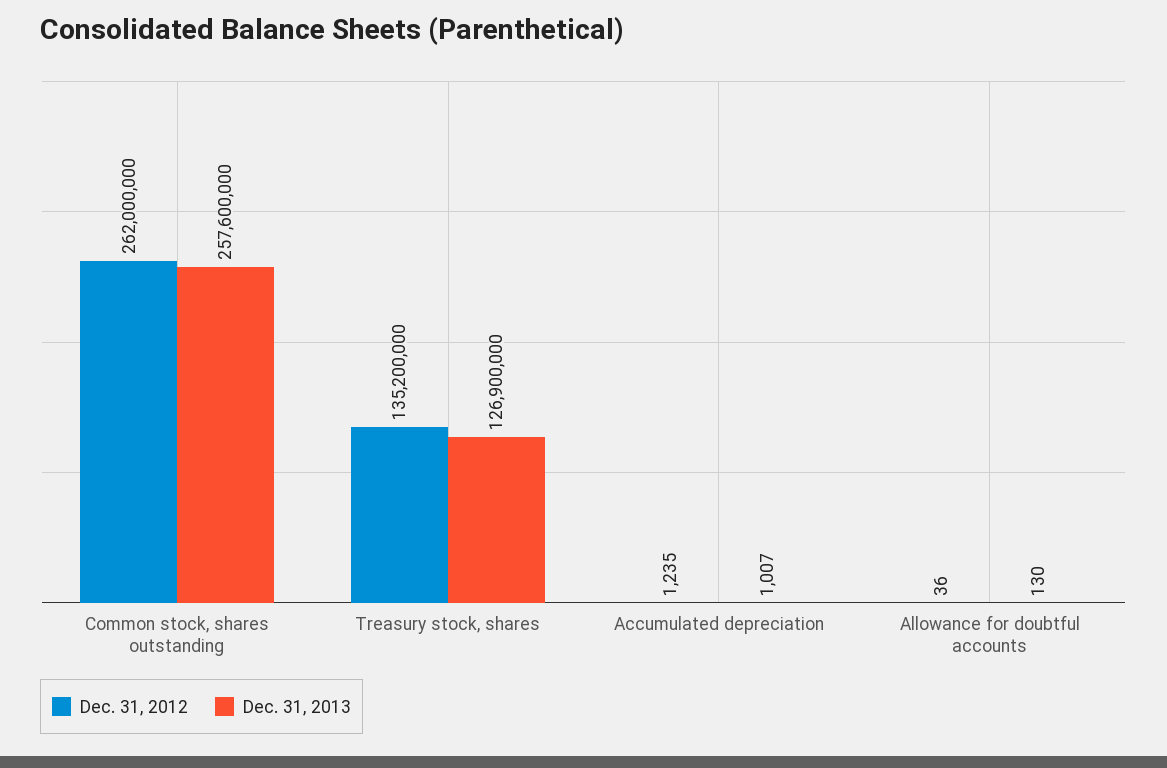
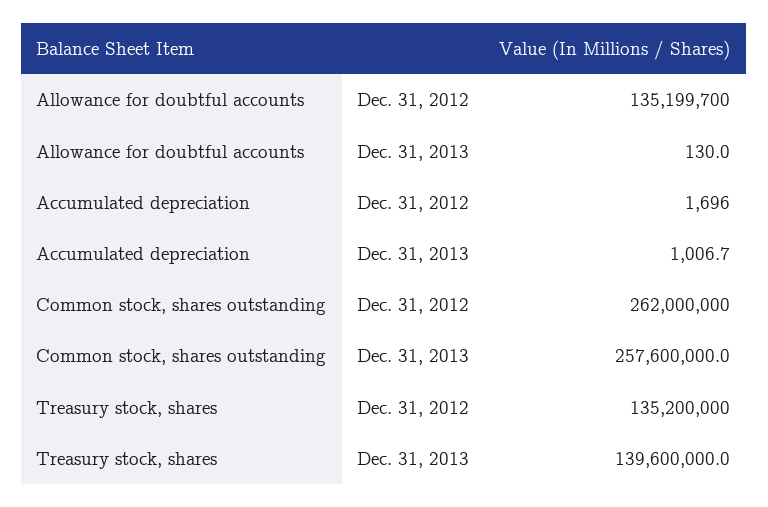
  {
    "Dec. 31, 2012": {
      "Common stock, shares outstanding": 262000000,
      "Treasury stock, shares": 135200000,
-     "Accumulated depreciation": 1235,
+     "Accumulated depreciation": 1696,
-     "Allowance for doubtful accounts": 36
+     "Allowance for doubtful accounts": 135199700
    },
    "Dec. 31, 2013": {
      "Common stock, shares outstanding": 257600000,
-     "Treasury stock, shares": 126900000,
+     "Treasury stock, shares": 139600000,
      "Accumulated depreciation": 1006.7,
      "Allowance for doubtful accounts": 130
    }
  }

